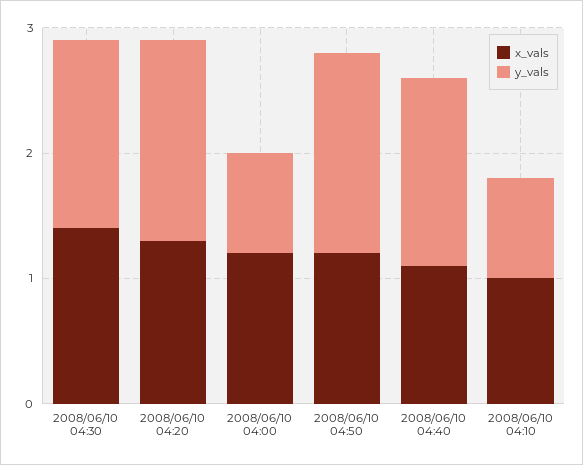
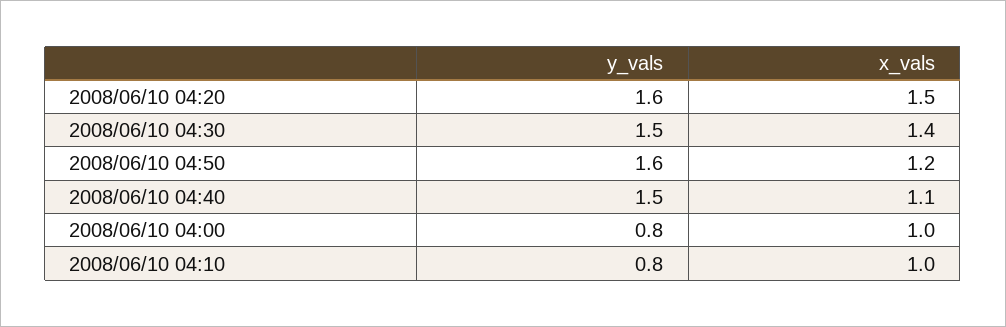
  {
    "x_vals": {
      "2008/06/10 04:30": 1.4,
-     "2008/06/10 04:20": 1.3,
+     "2008/06/10 04:20": 1.5,
-     "2008/06/10 04:00": 1.2,
+     "2008/06/10 04:00": 1,
      "2008/06/10 04:50": 1.2,
      "2008/06/10 04:40": 1.1,
      "2008/06/10 04:10": 1
    },
    "y_vals": {
      "2008/06/10 04:30": 1.5,
      "2008/06/10 04:20": 1.6,
      "2008/06/10 04:00": 0.8,
      "2008/06/10 04:50": 1.6,
      "2008/06/10 04:40": 1.5,
      "2008/06/10 04:10": 0.8
    }
  }

